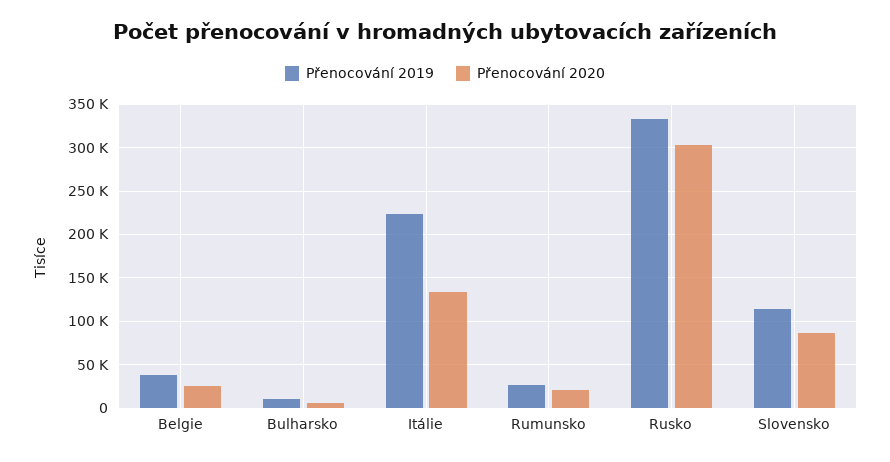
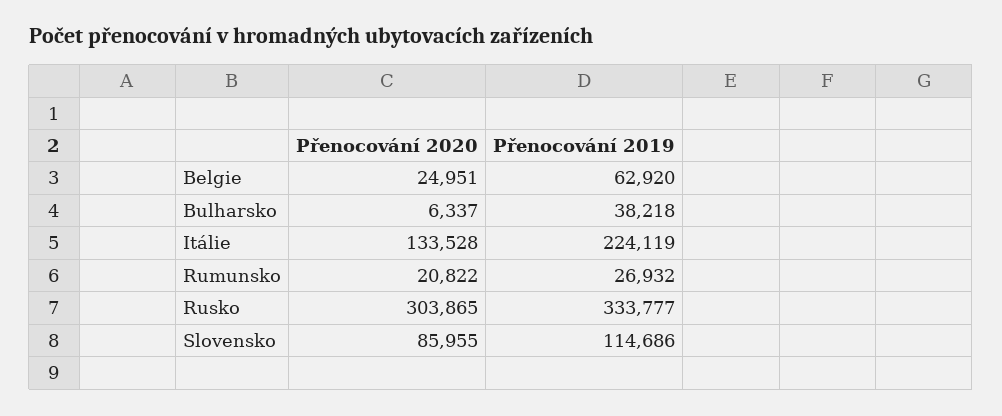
  {
    "Přenocování 2019": {
-     "Belgie": 40000,
+     "Belgie": 62920,
-     "Bulharsko": 10000,
+     "Bulharsko": 38218,
      "Itálie": 224119,
      "Rumunsko": 26932,
      "Rusko": 333777,
      "Slovensko": 114686
    },
    "Přenocování 2020": {
      "Belgie": 24951,
      "Bulharsko": 6337,
      "Itálie": 133528,
      "Rumunsko": 20822,
      "Rusko": 303865,
      "Slovensko": 85955
    }
  }

